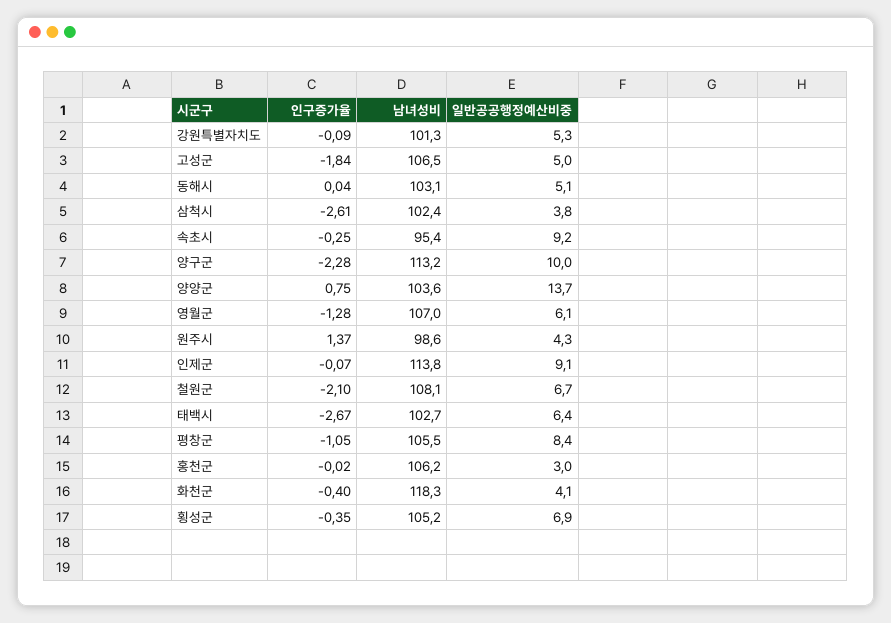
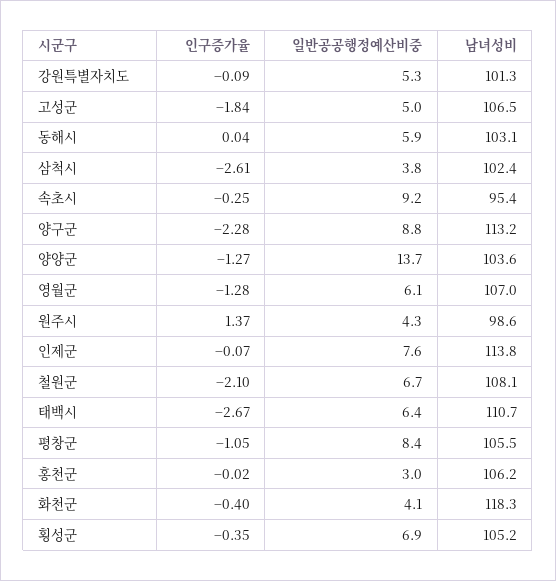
  {
    "인구증가율": {
      "강원특별자치도": -0.09,
      "고성군": -1.84,
      "동해시": 0.04,
      "삼척시": -2.61,
      "속초시": -0.25,
      "양구군": -2.28,
-     "양양군": 0.75,
+     "양양군": -1.27,
      "영월군": -1.28,
      "원주시": 1.37,
      "인제군": -0.07,
      "철원군": -2.1,
      "태백시": -2.67,
      "평창군": -1.05,
      "홍천군": -0.02,
      "화천군": -0.4,
      "횡성군": -0.35
    },
    "남녀성비": {
      "강원특별자치도": 101.3,
      "고성군": 106.5,
      "동해시": 103.1,
      "삼척시": 102.4,
      "속초시": 95.4,
      "양구군": 113.2,
      "양양군": 103.6,
      "영월군": 107,
      "원주시": 98.6,
      "인제군": 113.8,
      "철원군": 108.1,
-     "태백시": 102.7,
+     "태백시": 110.7,
      "평창군": 105.5,
      "홍천군": 106.2,
      "화천군": 118.3,
      "횡성군": 105.2
    },
    "일반공공행정예산비중": {
      "강원특별자치도": 5.3,
      "고성군": 5,
-     "동해시": 5.1,
+     "동해시": 5.9,
      "삼척시": 3.8,
      "속초시": 9.2,
-     "양구군": 10,
+     "양구군": 8.8,
      "양양군": 13.7,
      "영월군": 6.1,
      "원주시": 4.3,
-     "인제군": 9.1,
+     "인제군": 7.6,
      "철원군": 6.7,
      "태백시": 6.4,
      "평창군": 8.4,
      "홍천군": 3,
      "화천군": 4.1,
      "횡성군": 6.9
    }
  }

